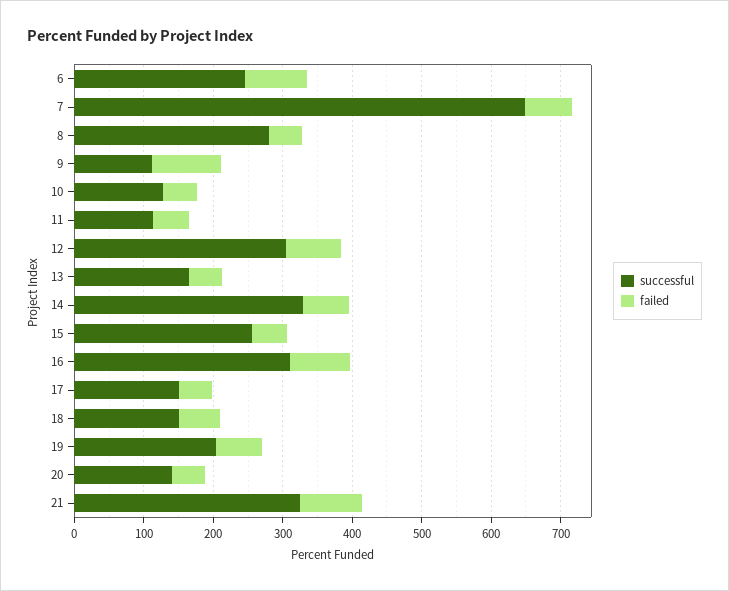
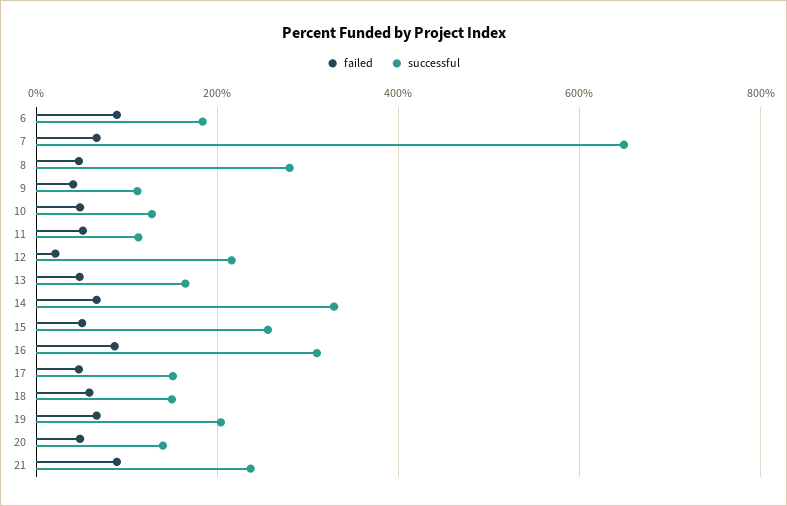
  {
    "successful": {
-     "6": 240,
+     "6": 180,
      "7": 640,
      "8": 280,
      "9": 120,
      "10": 120,
      "11": 120,
-     "12": 300,
+     "12": 220,
      "13": 160,
      "14": 320,
      "15": 260,
      "16": 320,
      "17": 160,
      "18": 160,
      "19": 200,
      "20": 140,
-     "21": 320
+     "21": 240
    },
    "failed": {
      "6": 80,
      "7": 60,
      "8": 40,
-     "9": 100,
+     "9": 40,
      "10": 40,
      "11": 60,
-     "12": 80,
+     "12": 20,
      "13": 40,
      "14": 60,
      "15": 60,
      "16": 80,
      "17": 40,
      "18": 60,
      "19": 60,
      "20": 40,
      "21": 80
    }
  }

